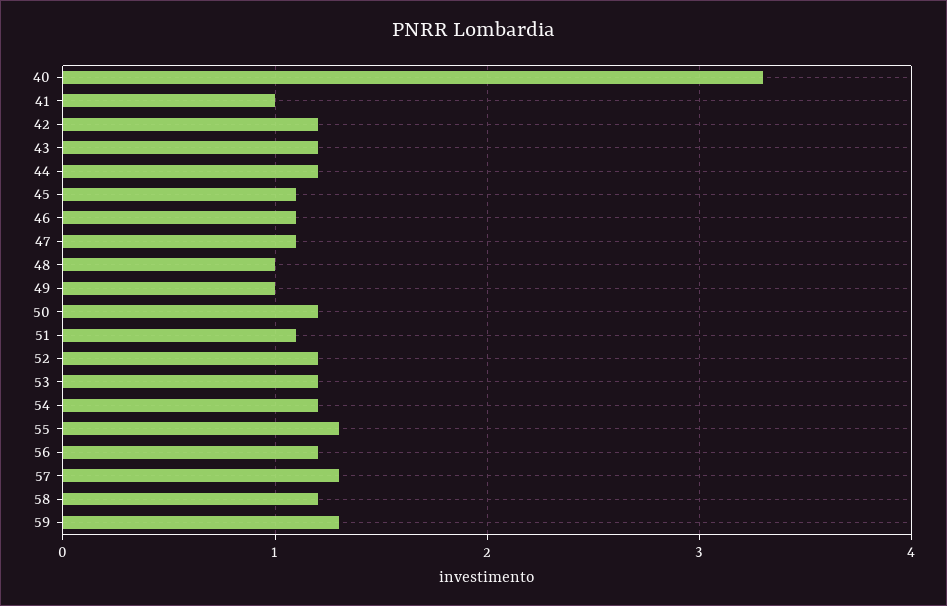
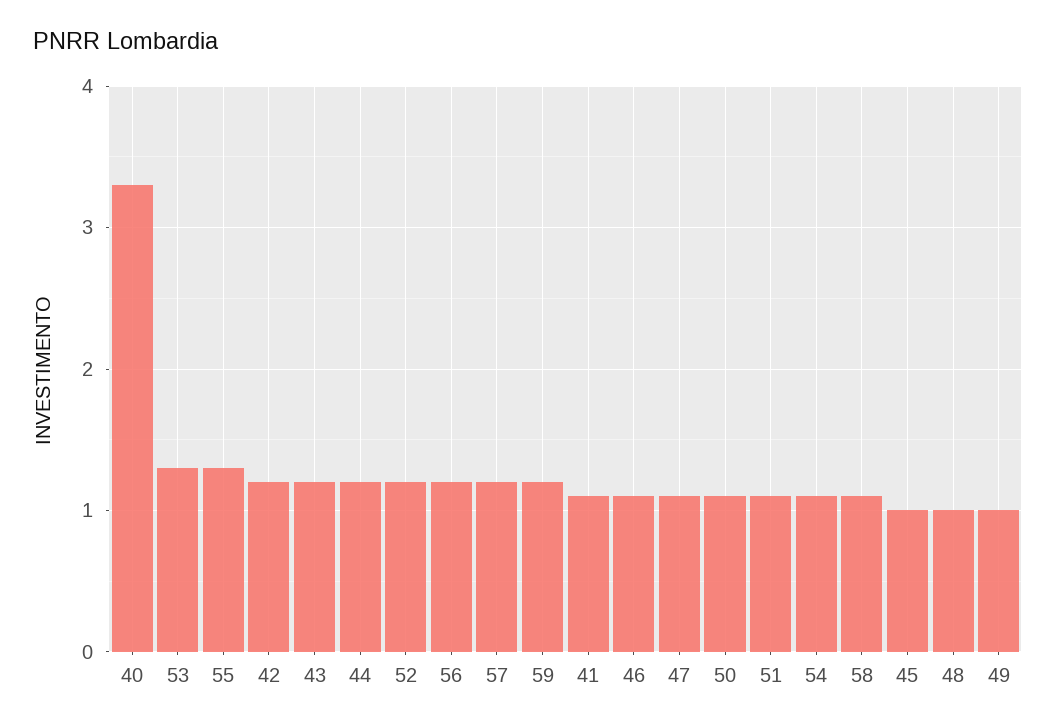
  {
    "40": 3.3,
-   "41": 1,
+   "41": 1.1,
    "42": 1.2,
    "43": 1.2,
    "44": 1.2,
-   "45": 1.1,
+   "45": 1,
    "46": 1.1,
    "47": 1.1,
    "48": 1,
    "49": 1,
-   "50": 1.2,
+   "50": 1.1,
    "51": 1.1,
    "52": 1.2,
-   "53": 1.2,
+   "53": 1.3,
-   "54": 1.2,
+   "54": 1.1,
    "55": 1.3,
    "56": 1.2,
-   "57": 1.3,
+   "57": 1.2,
-   "58": 1.2,
+   "58": 1.1,
-   "59": 1.3
+   "59": 1.2
  }

